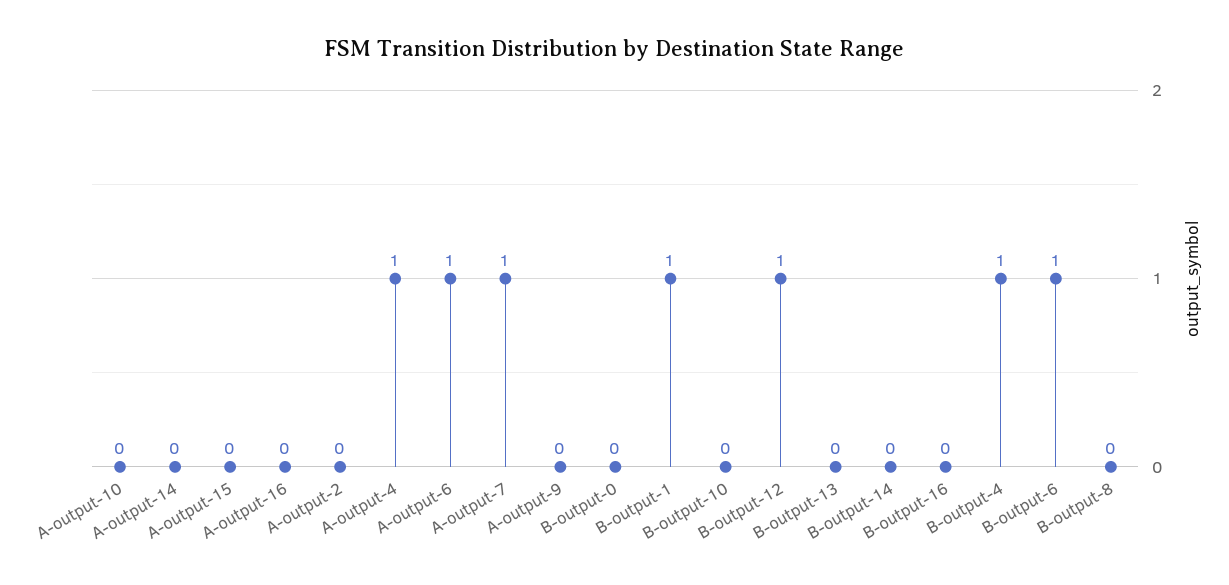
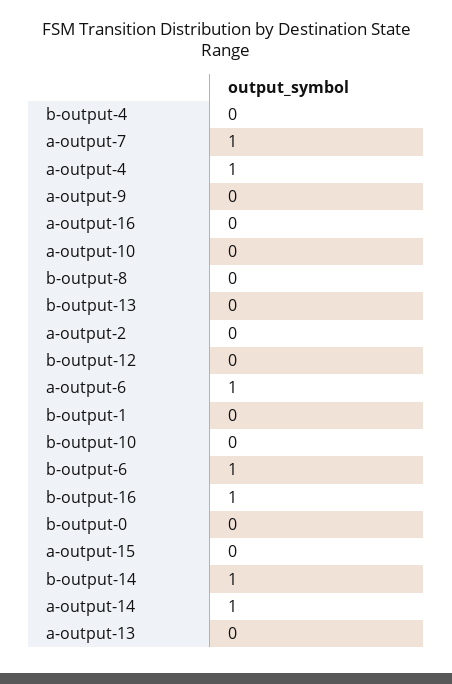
  {
    "A-output-10": 0,
-   "A-output-14": 0,
+   "A-output-14": 1,
    "A-output-15": 0,
    "A-output-16": 0,
    "A-output-2": 0,
    "A-output-4": 1,
    "A-output-6": 1,
    "A-output-7": 1,
    "A-output-9": 0,
    "B-output-0": 0,
-   "B-output-1": 1,
+   "B-output-1": 0,
    "B-output-10": 0,
-   "B-output-12": 1,
+   "B-output-12": 0,
    "B-output-13": 0,
-   "B-output-14": 0,
+   "B-output-14": 1,
-   "B-output-16": 0,
+   "B-output-16": 1,
-   "B-output-4": 1,
+   "B-output-4": 0,
    "B-output-6": 1,
-   "B-output-8": 0
+   "B-output-8": 0,
+   "a-output-13": 0
  }

